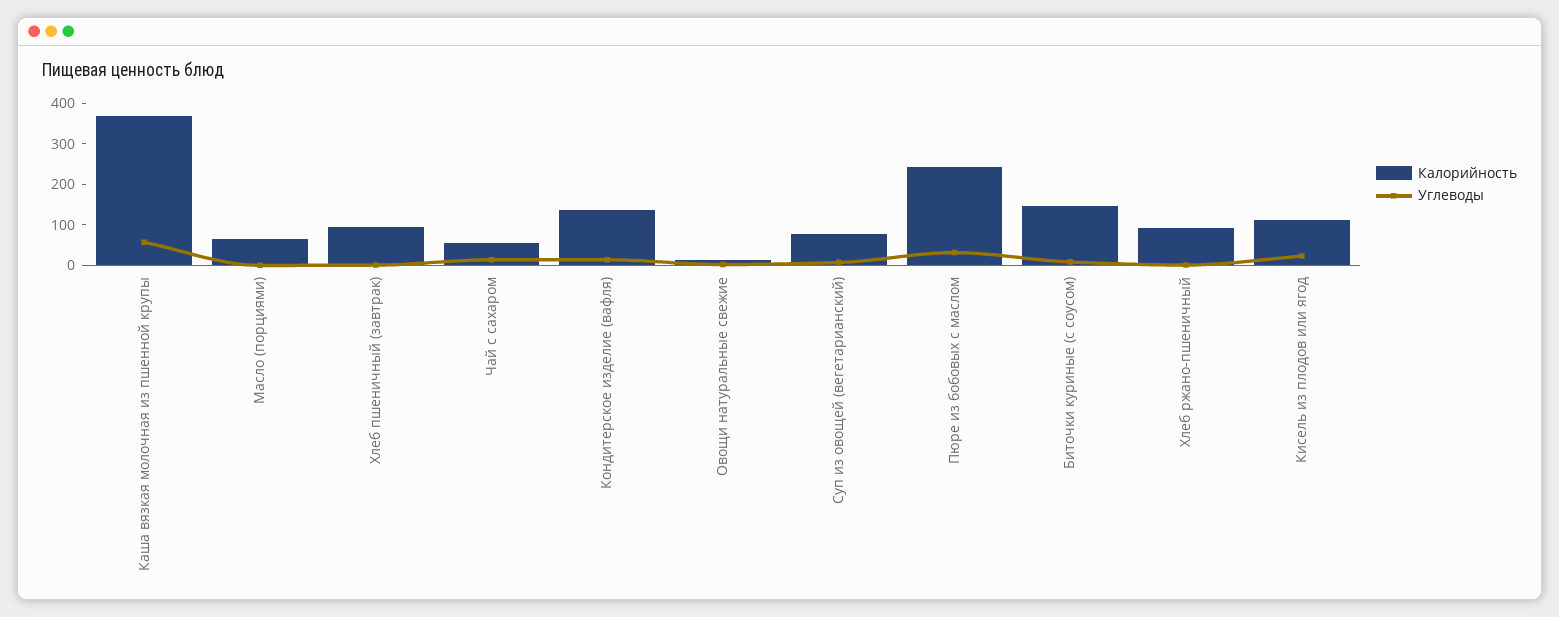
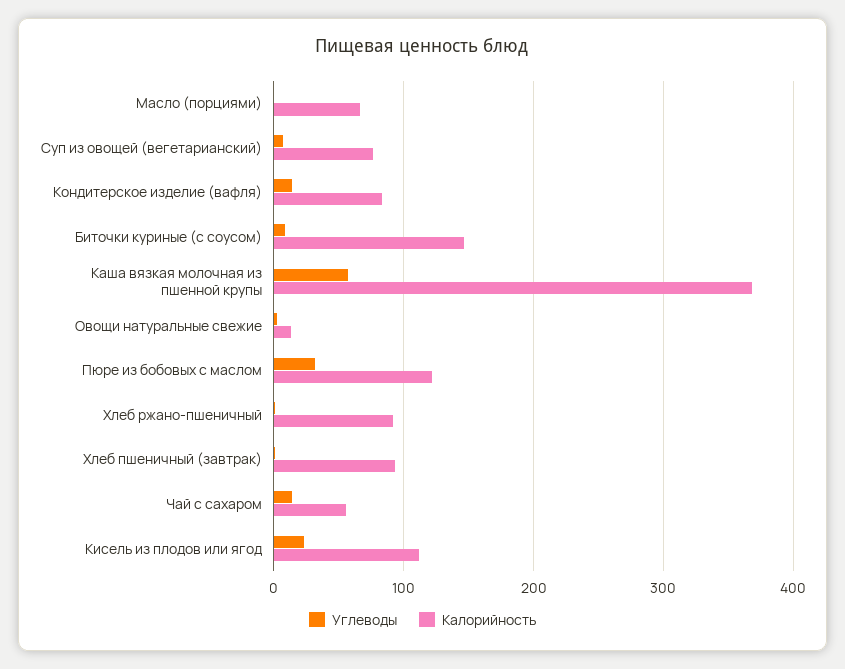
  {
    "Калорийность": {
      "Каша вязкая молочная из пшенной крупы": 370,
      "Масло (порциями)": 70,
      "Хлеб пшеничный (завтрак)": 90,
      "Чай с сахаром": 60,
-     "Кондитерское изделие (вафля)": 140,
+     "Кондитерское изделие (вафля)": 80,
      "Овощи натуральные свежие": 10,
      "Суп из овощей (вегетарианский)": 80,
-     "Пюре из бобовых с маслом": 240,
+     "Пюре из бобовых с маслом": 120,
      "Биточки куриные (с соусом)": 150,
      "Хлеб ржано-пшеничный": 90,
      "Кисель из плодов или ягод": 110
    },
    "Углеводы": {
      "Каша вязкая молочная из пшенной крупы": 60,
      "Масло (порциями)": 0,
      "Хлеб пшеничный (завтрак)": 0,
      "Чай с сахаром": 10,
      "Кондитерское изделие (вафля)": 10,
      "Овощи натуральные свежие": 0,
      "Суп из овощей (вегетарианский)": 10,
      "Пюре из бобовых с маслом": 30,
      "Биточки куриные (с соусом)": 10,
      "Хлеб ржано-пшеничный": 0,
      "Кисель из плодов или ягод": 20
    }
  }

